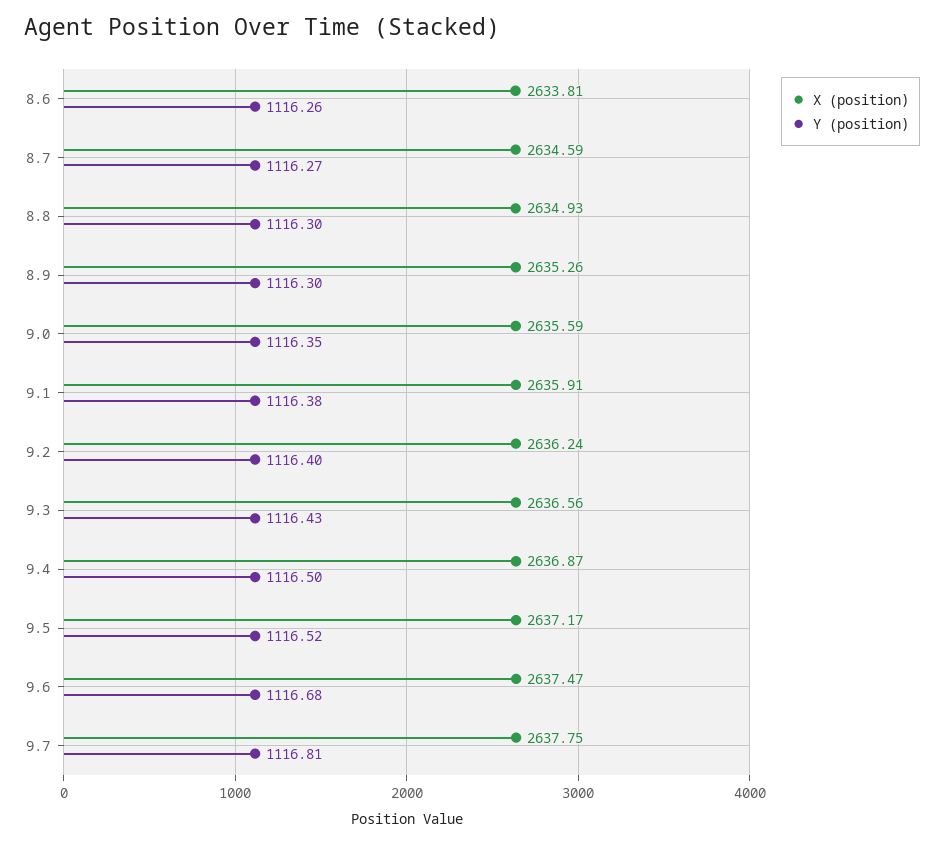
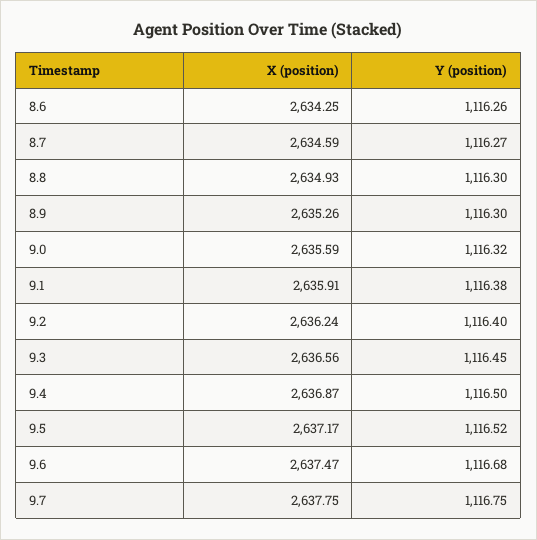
  {
    "X (position)": {
-     "8.6": 2633.81,
+     "8.6": 2634.25,
      "8.7": 2634.59,
      "8.8": 2634.93,
      "8.9": 2635.26,
      "9.0": 2635.59,
      "9.1": 2635.91,
      "9.2": 2636.24,
      "9.3": 2636.56,
      "9.4": 2636.87,
      "9.5": 2637.17,
      "9.6": 2637.47,
      "9.7": 2637.75
    },
    "Y (position)": {
      "8.6": 1116.26,
      "8.7": 1116.27,
      "8.8": 1116.3,
      "8.9": 1116.3,
-     "9.0": 1116.35,
+     "9.0": 1116.32,
      "9.1": 1116.38,
      "9.2": 1116.4,
-     "9.3": 1116.43,
+     "9.3": 1116.45,
      "9.4": 1116.5,
      "9.5": 1116.52,
      "9.6": 1116.68,
-     "9.7": 1116.81
+     "9.7": 1116.75
    }
  }

